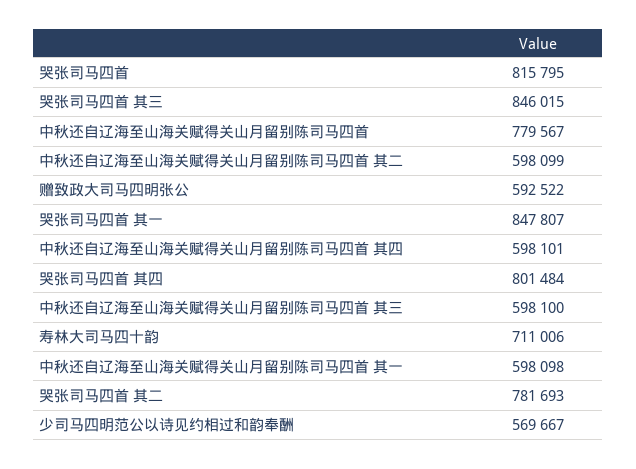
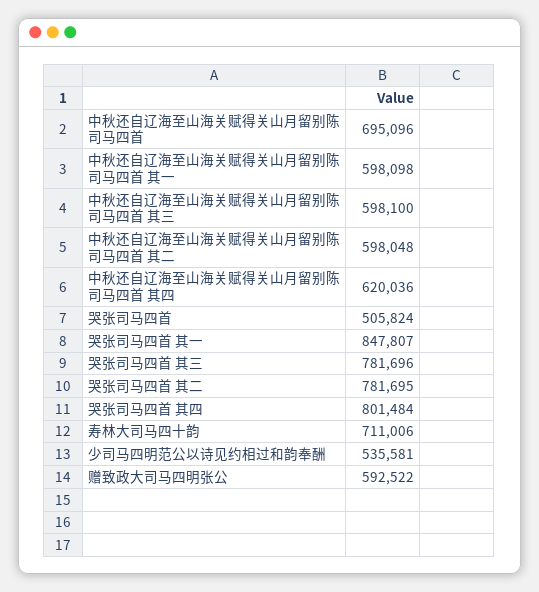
  {
-   "哭张司马四首": 815795,
+   "哭张司马四首": 505824,
-   "哭张司马四首 其三": 846015,
+   "哭张司马四首 其三": 781696,
-   "中秋还自辽海至山海关赋得关山月留别陈司马四首": 779567,
+   "中秋还自辽海至山海关赋得关山月留别陈司马四首": 695096,
-   "中秋还自辽海至山海关赋得关山月留别陈司马四首 其二": 598099,
+   "中秋还自辽海至山海关赋得关山月留别陈司马四首 其二": 598048,
    "赠致政大司马四明张公": 592522,
    "哭张司马四首 其一": 847807,
-   "中秋还自辽海至山海关赋得关山月留别陈司马四首 其四": 598101,
+   "中秋还自辽海至山海关赋得关山月留别陈司马四首 其四": 620036,
    "哭张司马四首 其四": 801484,
    "中秋还自辽海至山海关赋得关山月留别陈司马四首 其三": 598100,
    "寿林大司马四十韵": 711006,
    "中秋还自辽海至山海关赋得关山月留别陈司马四首 其一": 598098,
-   "哭张司马四首 其二": 781693,
+   "哭张司马四首 其二": 781695,
-   "少司马四明范公以诗见约相过和韵奉酬": 569667
+   "少司马四明范公以诗见约相过和韵奉酬": 535581
  }

